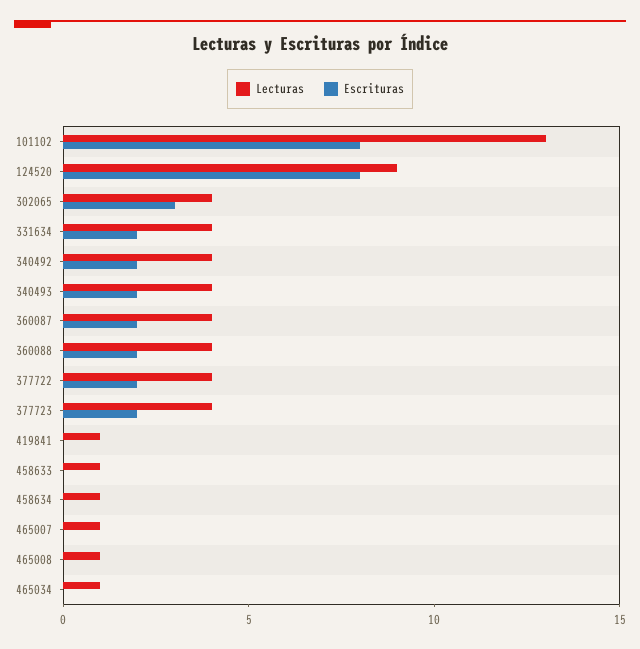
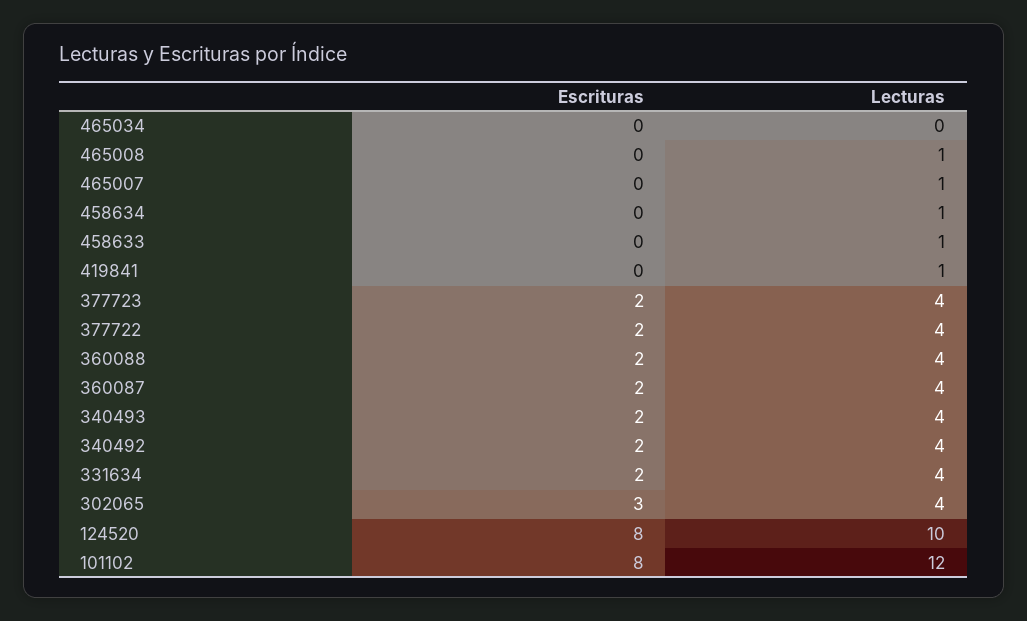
  {
    "Lecturas": {
-     "101102": 13,
+     "101102": 12,
-     "124520": 9,
+     "124520": 10,
      "302065": 4,
      "331634": 4,
      "340492": 4,
      "340493": 4,
      "360087": 4,
      "360088": 4,
      "377722": 4,
      "377723": 4,
      "419841": 1,
      "458633": 1,
      "458634": 1,
      "465007": 1,
      "465008": 1,
-     "465034": 1
+     "465034": 0
    },
    "Escrituras": {
      "101102": 8,
      "124520": 8,
      "302065": 3,
      "331634": 2,
      "340492": 2,
      "340493": 2,
      "360087": 2,
      "360088": 2,
      "377722": 2,
      "377723": 2,
      "419841": 0,
      "458633": 0,
      "458634": 0,
      "465007": 0,
      "465008": 0,
      "465034": 0
    }
  }

